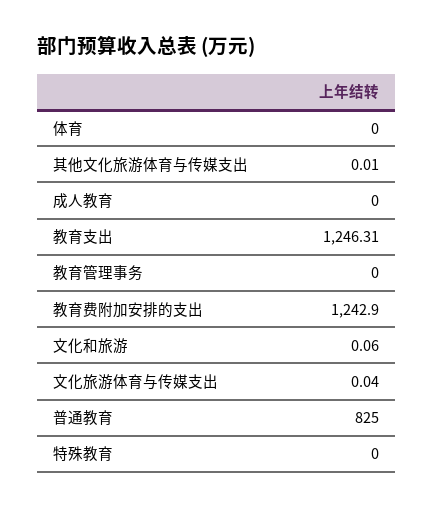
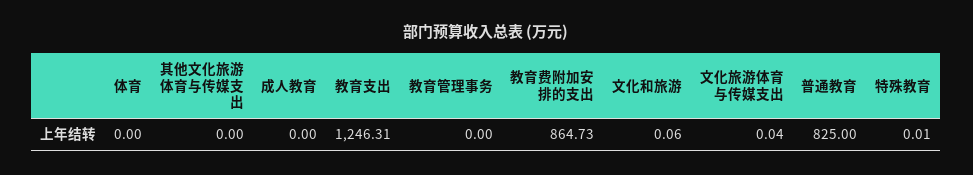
  {
    "体育": 0,
-   "其他文化旅游体育与传媒支出": 0.01,
+   "其他文化旅游体育与传媒支出": 0,
    "成人教育": 0,
    "教育支出": 1246.31,
    "教育管理事务": 0,
-   "教育费附加安排的支出": 1242.9,
+   "教育费附加安排的支出": 864.73,
    "文化和旅游": 0.06,
    "文化旅游体育与传媒支出": 0.04,
    "普通教育": 825,
-   "特殊教育": 0
+   "特殊教育": 0.01
  }

